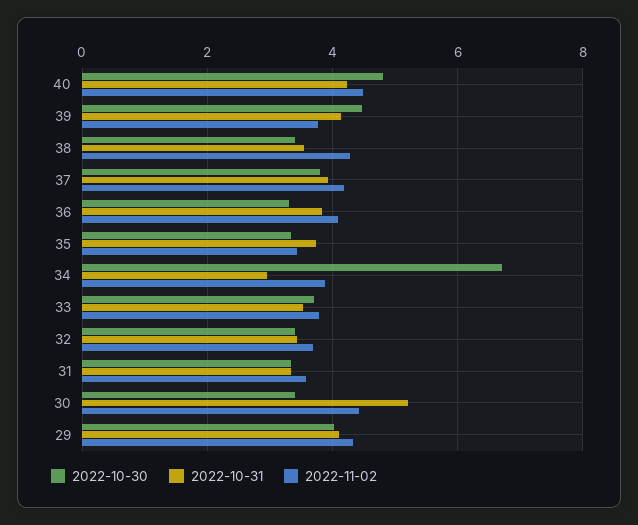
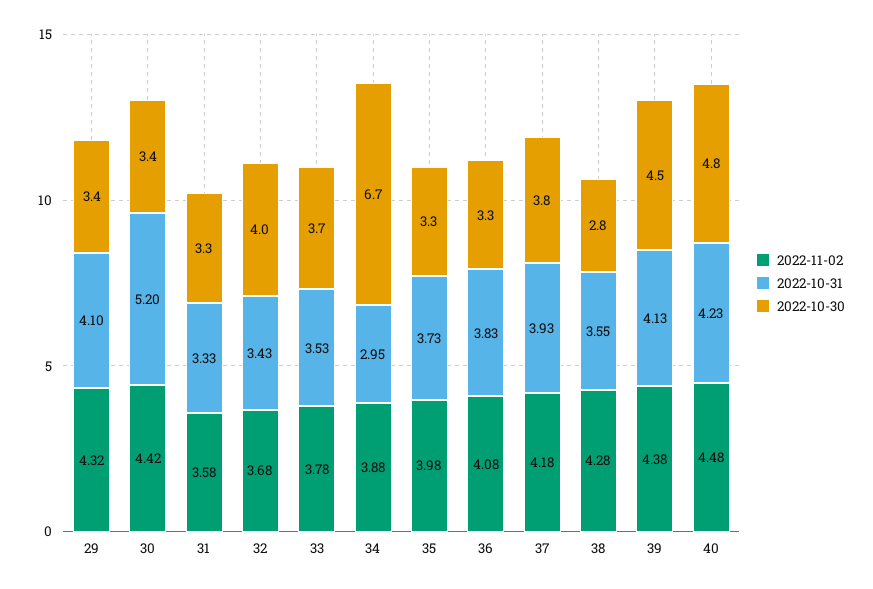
  {
    "2022-10-30": {
      "40": 4.8,
      "39": 4.5,
-     "38": 3.4,
+     "38": 2.8,
      "37": 3.8,
      "36": 3.3,
      "35": 3.3,
      "34": 6.7,
      "33": 3.7,
-     "32": 3.4,
+     "32": 4,
      "31": 3.3,
      "30": 3.4,
-     "29": 4
+     "29": 3.4
    },
    "2022-10-31": {
      "40": 4.23,
      "39": 4.13,
      "38": 3.55,
      "37": 3.93,
      "36": 3.83,
      "35": 3.73,
      "34": 2.95,
      "33": 3.53,
      "32": 3.43,
      "31": 3.33,
      "30": 5.2,
      "29": 4.1
    },
    "2022-11-02": {
      "40": 4.48,
-     "39": 3.8,
+     "39": 4.38,
      "38": 4.28,
      "37": 4.18,
      "36": 4.08,
-     "35": 3.4,
+     "35": 3.98,
      "34": 3.88,
      "33": 3.78,
      "32": 3.68,
      "31": 3.58,
      "30": 4.42,
      "29": 4.32
    }
  }

